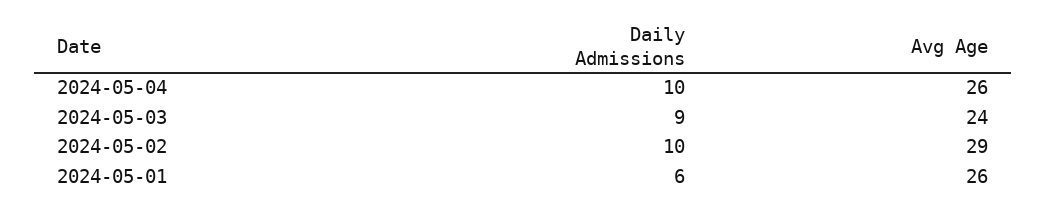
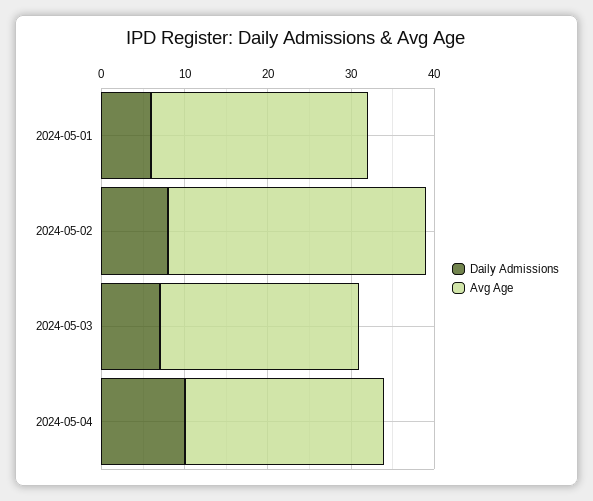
  {
    "Daily Admissions": {
      "2024-05-04": 10,
-     "2024-05-03": 9,
+     "2024-05-03": 7,
-     "2024-05-02": 10,
+     "2024-05-02": 8,
      "2024-05-01": 6
    },
    "Avg Age": {
-     "2024-05-04": 26,
+     "2024-05-04": 24,
      "2024-05-03": 24,
-     "2024-05-02": 29,
+     "2024-05-02": 31,
      "2024-05-01": 26
    }
  }

